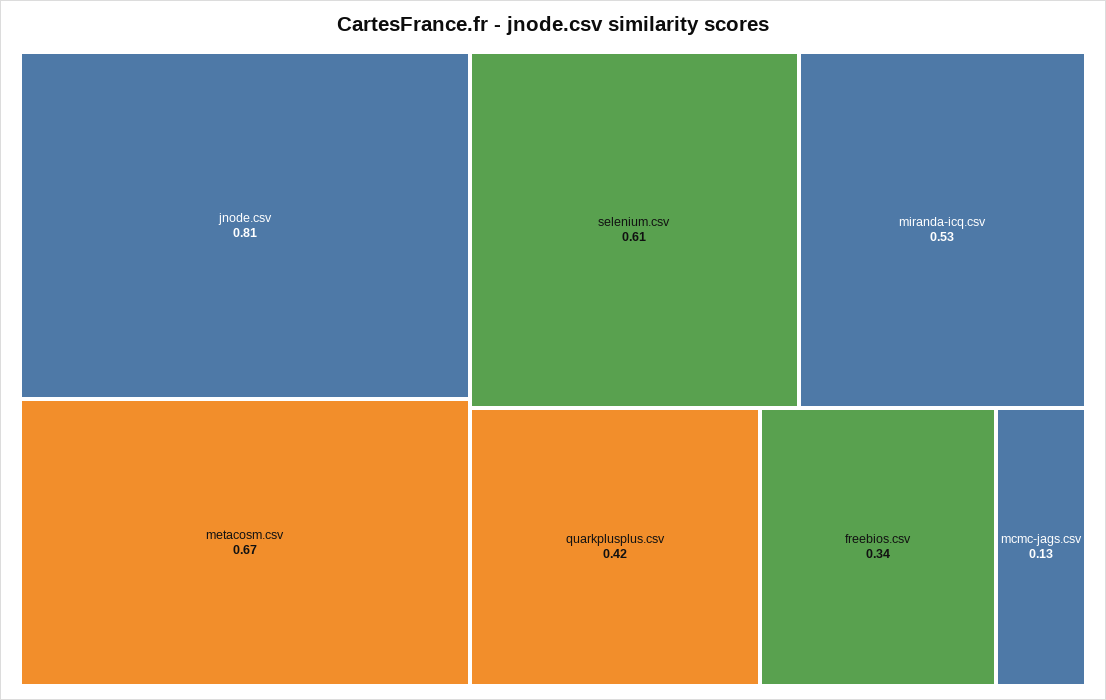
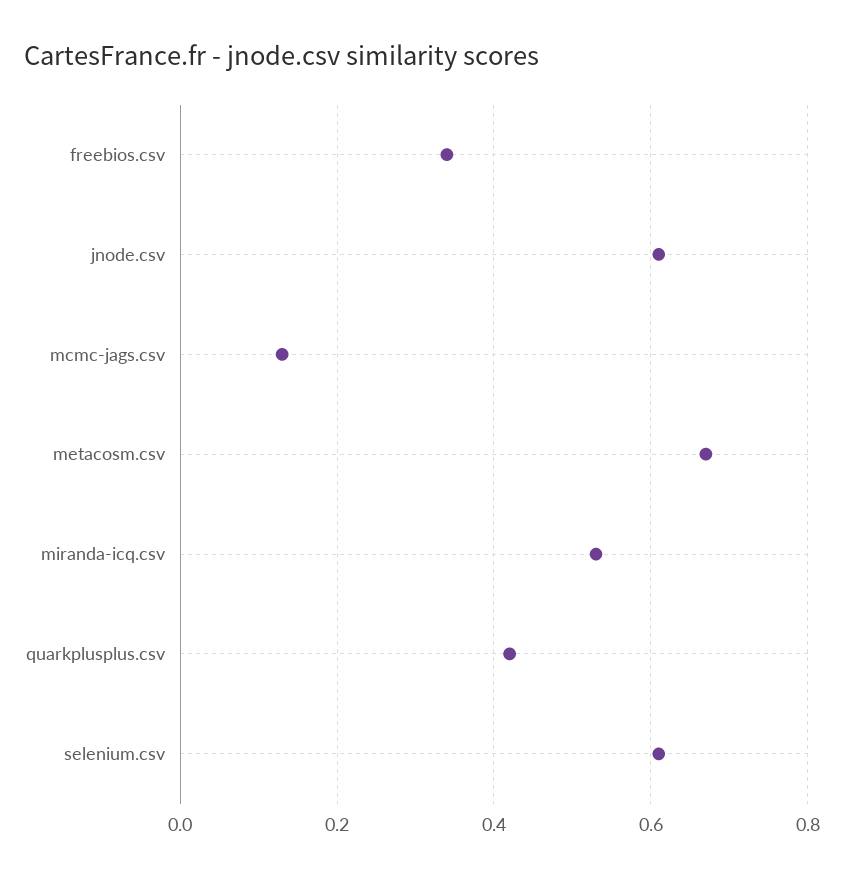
  {
-   "jnode.csv": 0.81,
+   "jnode.csv": 0.6,
    "metacosm.csv": 0.67,
    "selenium.csv": 0.61,
    "miranda-icq.csv": 0.53,
    "quarkplusplus.csv": 0.42,
    "freebios.csv": 0.34,
    "mcmc-jags.csv": 0.13
  }

